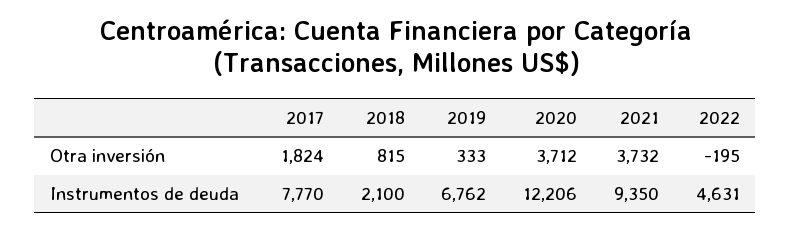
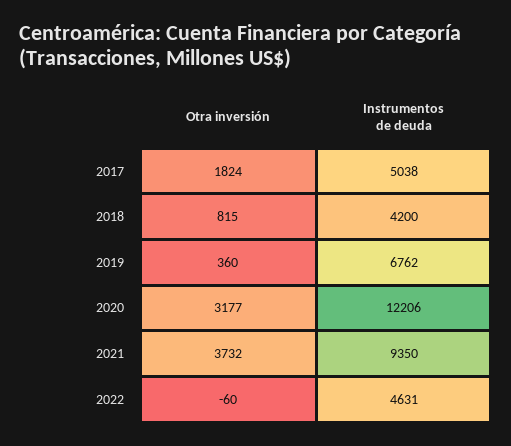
  {
    "2017": {
      "Otra inversión": 1824,
-     "Instrumentos de deuda": 7770
+     "Instrumentos de deuda": 5038
    },
    "2018": {
      "Otra inversión": 815,
-     "Instrumentos de deuda": 2100
+     "Instrumentos de deuda": 4200
    },
    "2019": {
-     "Otra inversión": 333,
+     "Otra inversión": 360,
      "Instrumentos de deuda": 6762
    },
    "2020": {
-     "Otra inversión": 3712,
+     "Otra inversión": 3177,
      "Instrumentos de deuda": 12206
    },
    "2021": {
      "Otra inversión": 3732,
      "Instrumentos de deuda": 9350
    },
    "2022": {
-     "Otra inversión": -195,
+     "Otra inversión": -60,
      "Instrumentos de deuda": 4631
    }
  }

